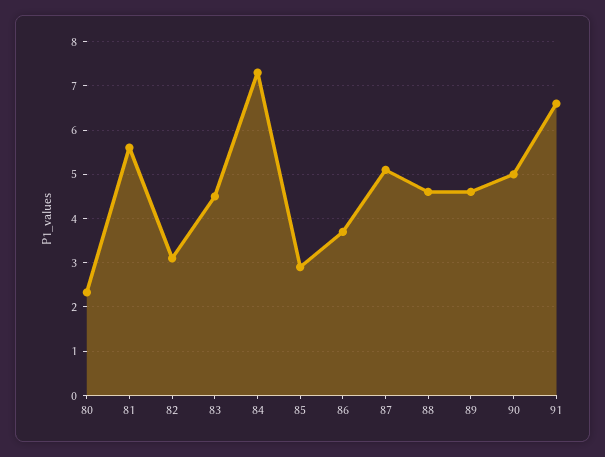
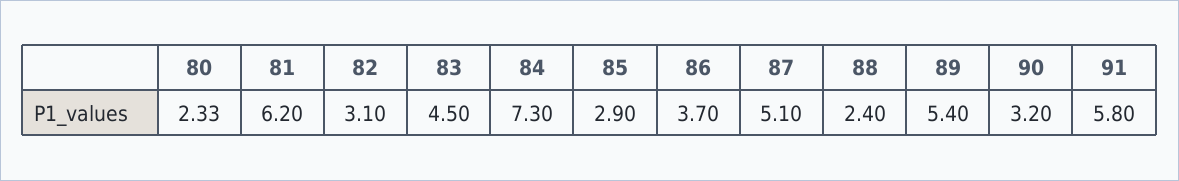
  {
    "80": 2.33,
-   "81": 5.6,
+   "81": 6.2,
    "82": 3.1,
    "83": 4.5,
    "84": 7.3,
    "85": 2.9,
    "86": 3.7,
    "87": 5.1,
-   "88": 4.6,
+   "88": 2.4,
-   "89": 4.6,
+   "89": 5.4,
-   "90": 5,
+   "90": 3.2,
-   "91": 6.6
+   "91": 5.8
  }

